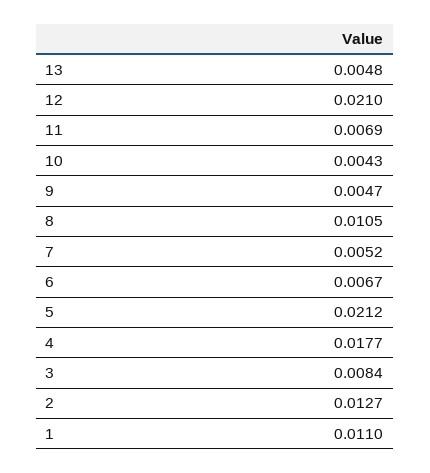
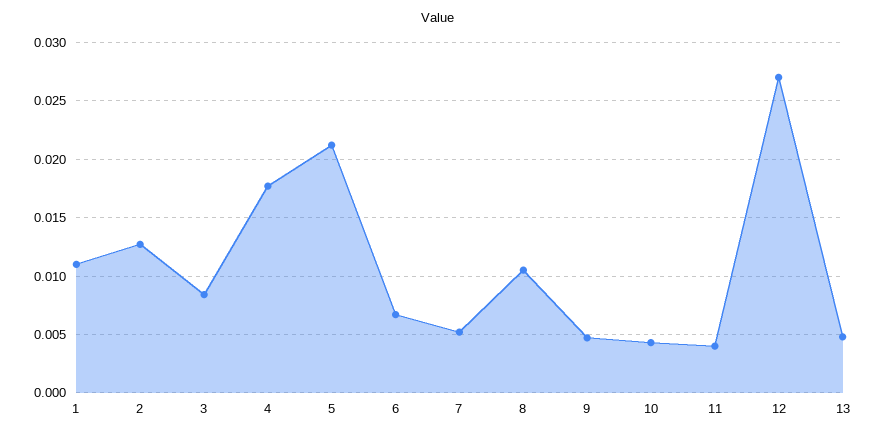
  {
    "13": 0.0048,
-   "12": 0.021,
+   "12": 0.027,
-   "11": 0.0069,
+   "11": 0.004,
    "10": 0.0043,
    "9": 0.0047,
    "8": 0.0105,
    "7": 0.0052,
    "6": 0.0067,
    "5": 0.0212,
    "4": 0.0177,
    "3": 0.0084,
    "2": 0.0127,
    "1": 0.011
  }

